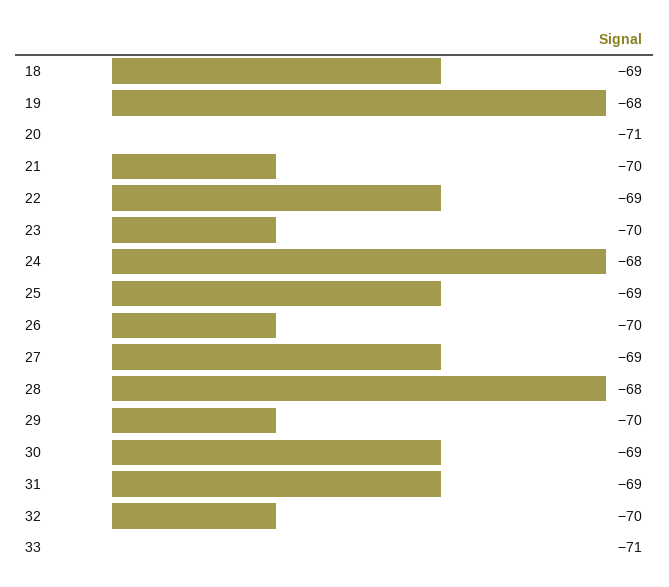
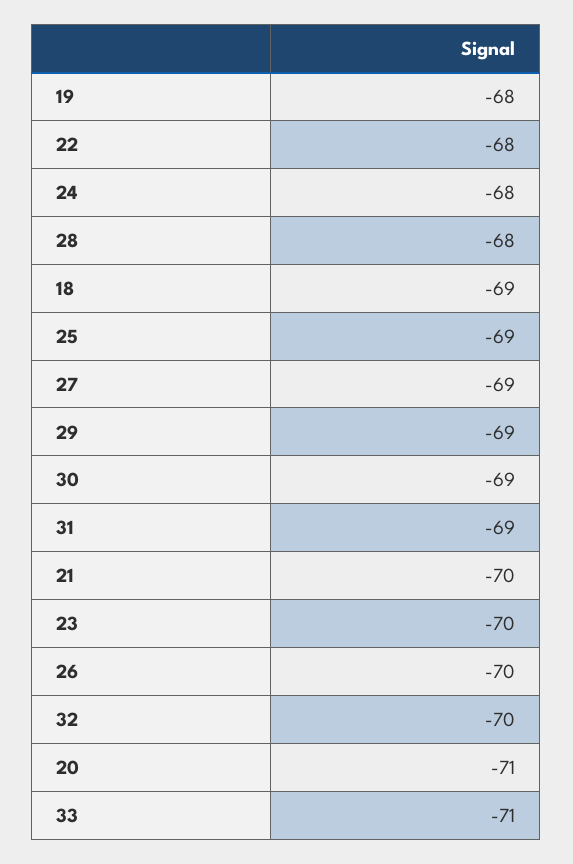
  {
    "18": -69,
    "19": -68,
    "20": -71,
    "21": -70,
-   "22": -69,
+   "22": -68,
    "23": -70,
    "24": -68,
    "25": -69,
    "26": -70,
    "27": -69,
    "28": -68,
-   "29": -70,
+   "29": -69,
    "30": -69,
    "31": -69,
    "32": -70,
    "33": -71
  }

